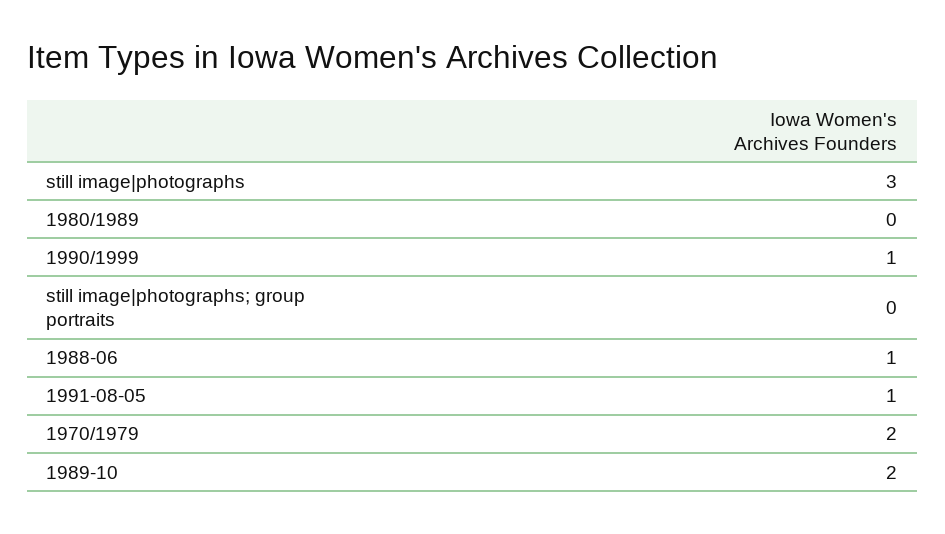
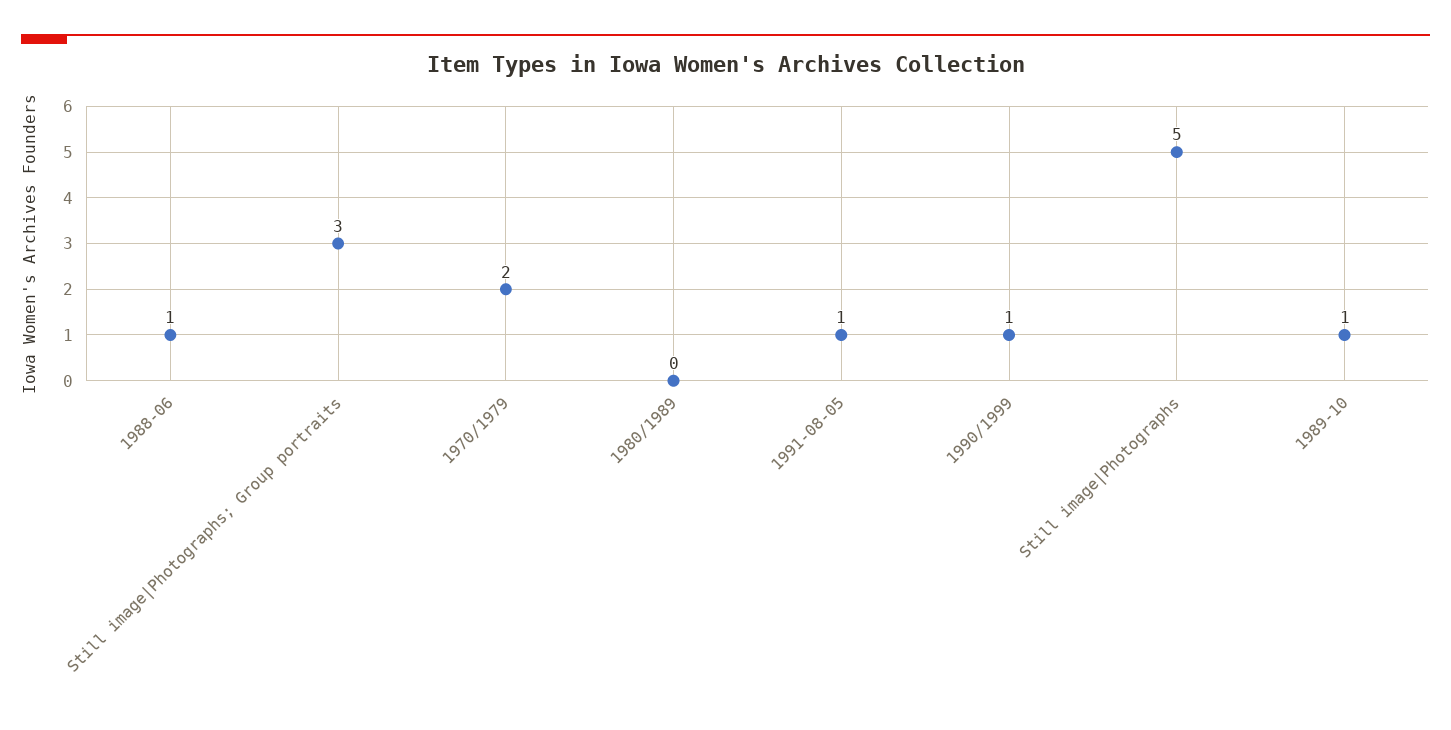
  {
-   "still image|photographs": 3,
+   "still image|photographs": 5,
    "1980/1989": 0,
    "1990/1999": 1,
-   "still image|photographs; group portraits": 0,
+   "still image|photographs; group portraits": 3,
    "1988-06": 1,
    "1991-08-05": 1,
    "1970/1979": 2,
-   "1989-10": 2
+   "1989-10": 1
  }

